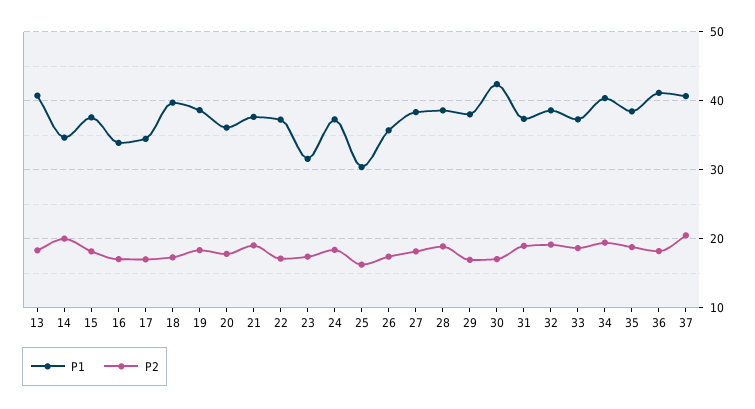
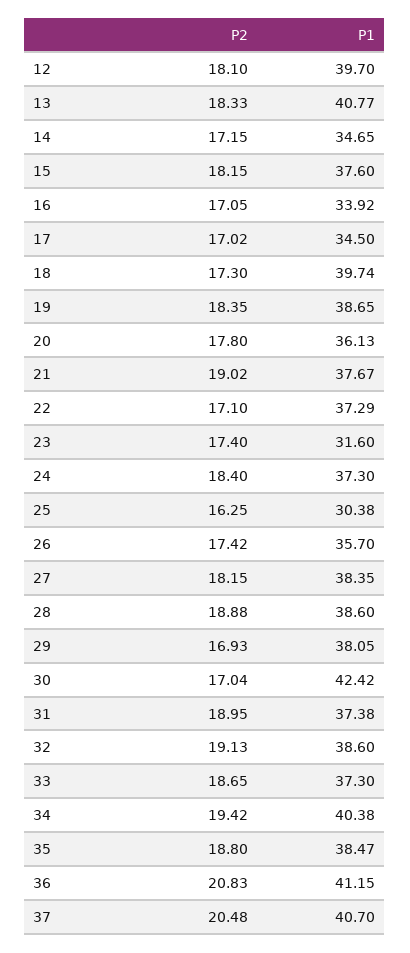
  {
    "P1": {
      "13": 40.77,
      "14": 34.65,
      "15": 37.6,
      "16": 33.92,
      "17": 34.5,
      "18": 39.74,
      "19": 38.65,
      "20": 36.13,
      "21": 37.67,
      "22": 37.29,
      "23": 31.6,
      "24": 37.3,
      "25": 30.38,
      "26": 35.7,
      "27": 38.35,
      "28": 38.6,
      "29": 38.05,
      "30": 42.42,
      "31": 37.38,
      "32": 38.6,
      "33": 37.3,
      "34": 40.38,
      "35": 38.47,
      "36": 41.15,
-     "37": 40.7
+     "37": 40.7,
+     "12": 39.7
    },
    "P2": {
      "13": 18.33,
-     "14": 20,
+     "14": 17.15,
      "15": 18.15,
      "16": 17.05,
      "17": 17.02,
      "18": 17.3,
      "19": 18.35,
      "20": 17.8,
      "21": 19.02,
      "22": 17.1,
      "23": 17.4,
      "24": 18.4,
      "25": 16.25,
      "26": 17.42,
      "27": 18.15,
      "28": 18.88,
      "29": 16.93,
      "30": 17.04,
      "31": 18.95,
      "32": 19.13,
      "33": 18.65,
      "34": 19.42,
      "35": 18.8,
-     "36": 18,
+     "36": 20.83,
-     "37": 20.48
+     "37": 20.48,
+     "12": 18.1
    }
  }

